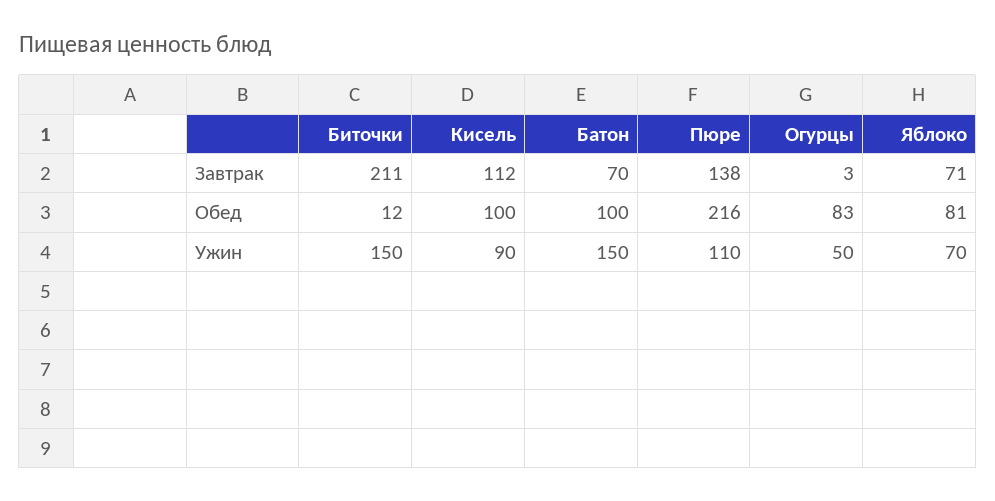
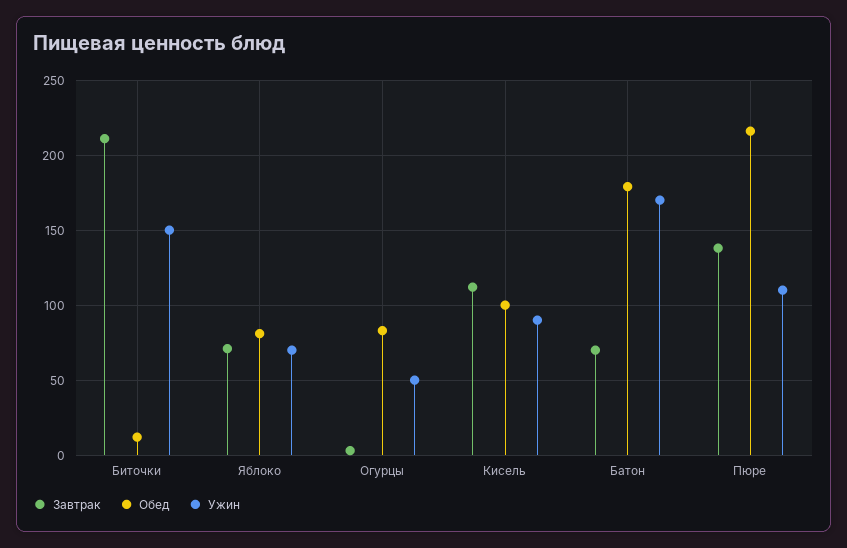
  {
    "Завтрак": {
      "Биточки": 211,
      "Кисель": 112,
      "Батон": 70,
      "Пюре": 138,
      "Огурцы": 3,
      "Яблоко": 71
    },
    "Обед": {
      "Биточки": 12,
      "Кисель": 100,
-     "Батон": 100,
+     "Батон": 180,
      "Пюре": 216,
      "Огурцы": 83,
      "Яблоко": 81
    },
    "Ужин": {
      "Биточки": 150,
      "Кисель": 90,
-     "Батон": 150,
+     "Батон": 170,
      "Пюре": 110,
      "Огурцы": 50,
      "Яблоко": 70
    }
  }

